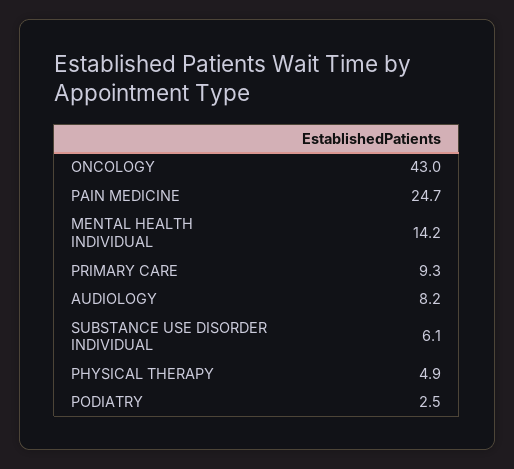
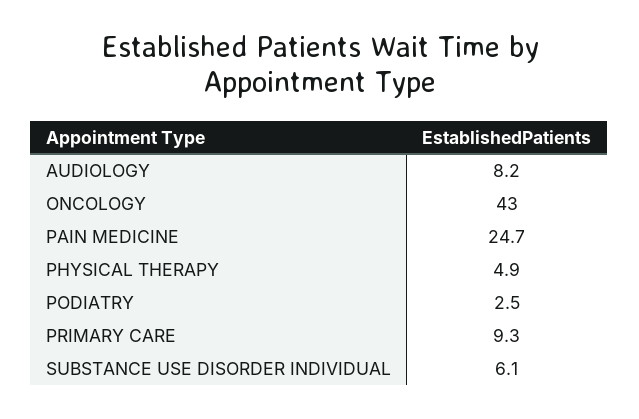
  {
    "ONCOLOGY": 43,
    "PAIN MEDICINE": 24.7,
-   "MENTAL HEALTH INDIVIDUAL": 14.2,
    "PRIMARY CARE": 9.3,
    "AUDIOLOGY": 8.2,
    "SUBSTANCE USE DISORDER INDIVIDUAL": 6.1,
    "PHYSICAL THERAPY": 4.9,
    "PODIATRY": 2.5
  }

